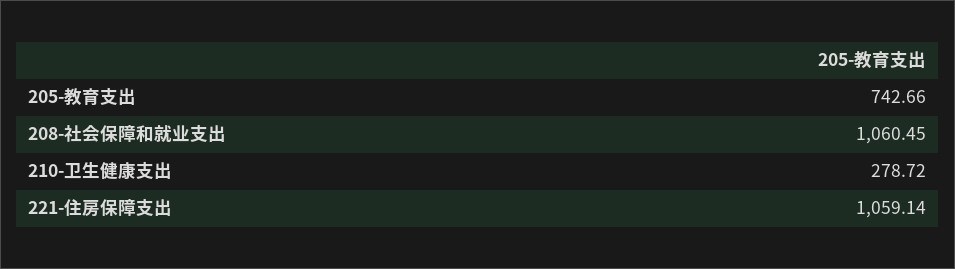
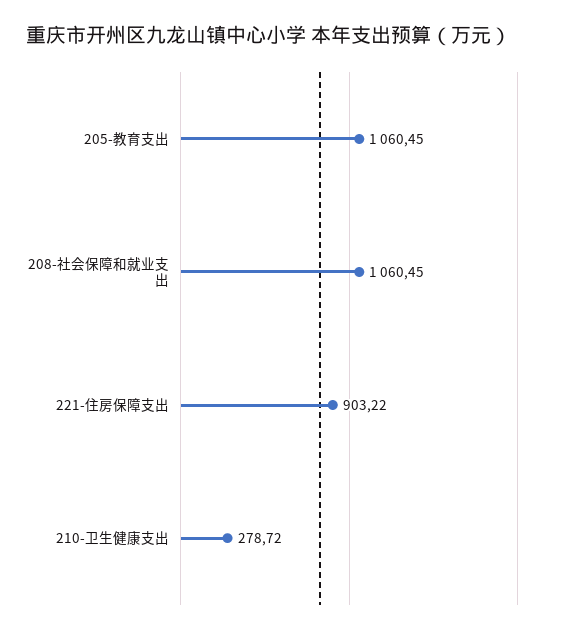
  {
-   "205-教育支出": 742.66,
+   "205-教育支出": 1060.45,
    "208-社会保障和就业支出": 1060.45,
    "210-卫生健康支出": 278.72,
-   "221-住房保障支出": 1059.14
+   "221-住房保障支出": 903.22
  }

